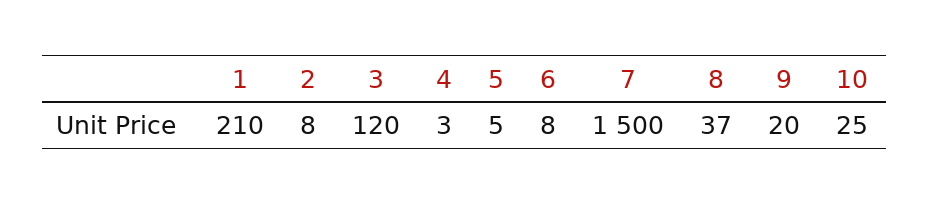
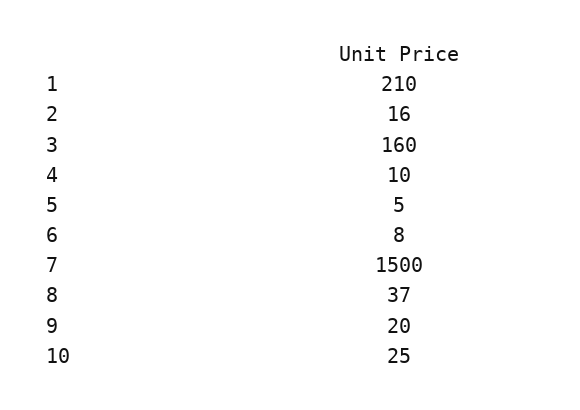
  {
    "1": 210,
-   "2": 8,
+   "2": 16,
-   "3": 120,
+   "3": 160,
-   "4": 3,
+   "4": 10,
    "5": 5,
    "6": 8,
    "7": 1500,
    "8": 37,
    "9": 20,
    "10": 25
  }

